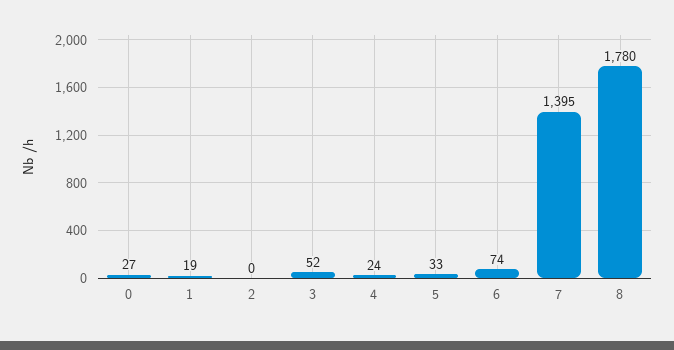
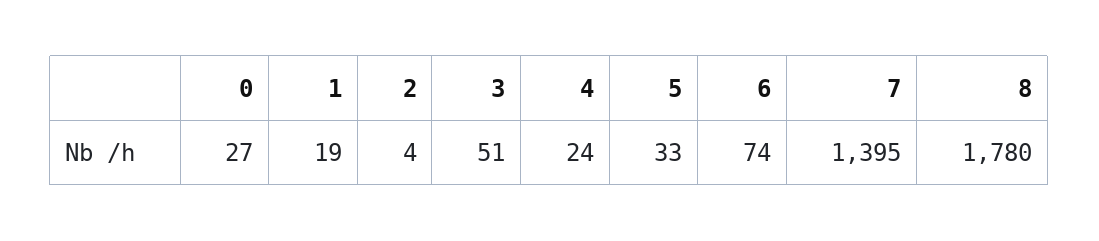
  {
    "0": 27,
    "1": 19,
-   "2": 0,
+   "2": 4,
-   "3": 52,
+   "3": 51,
    "4": 24,
    "5": 33,
    "6": 74,
    "7": 1395,
    "8": 1780
  }

